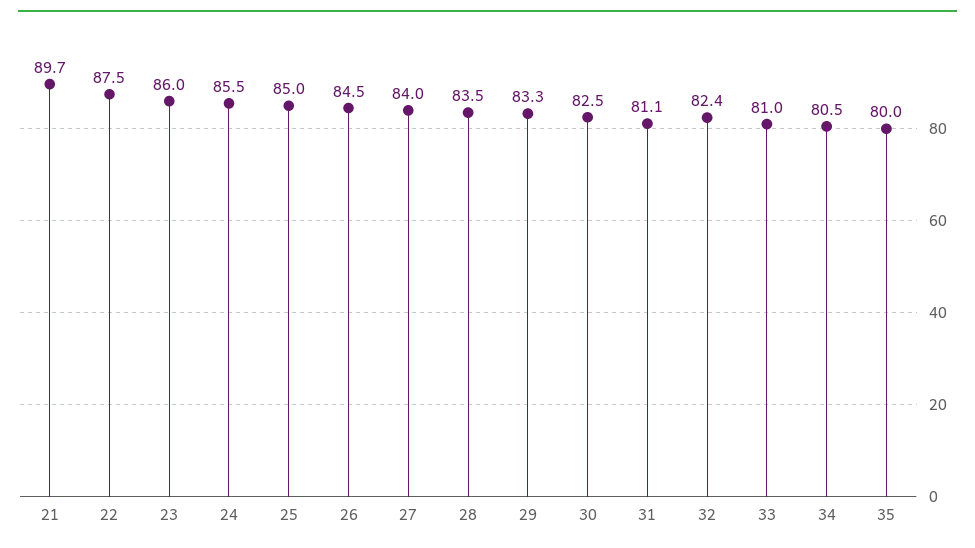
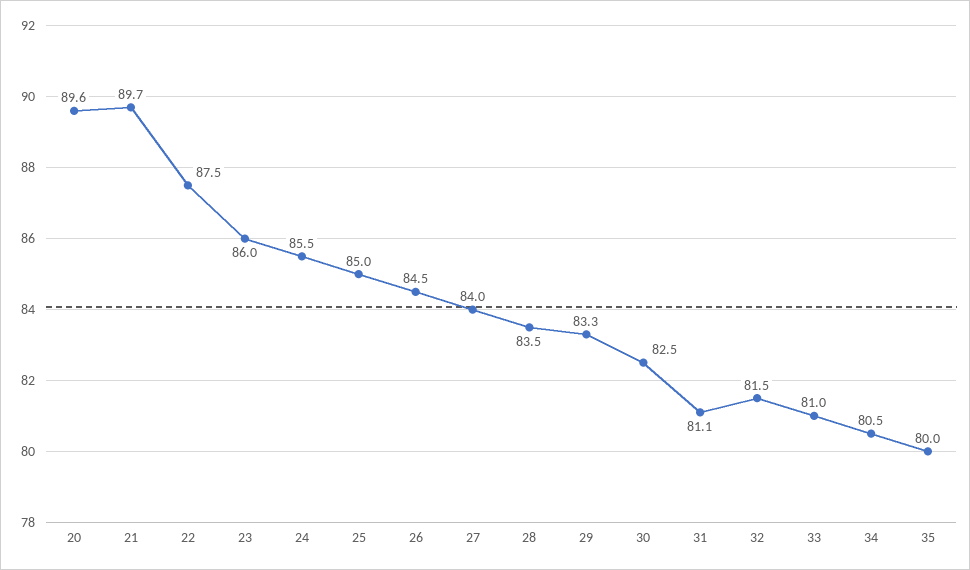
  {
    "21": 89.7,
    "22": 87.5,
    "23": 86,
    "24": 85.5,
    "25": 85,
    "26": 84.5,
    "27": 84,
    "28": 83.5,
    "29": 83.3,
    "30": 82.5,
    "31": 81.1,
-   "32": 82.4,
+   "32": 81.5,
    "33": 81,
    "34": 80.5,
-   "35": 80
+   "35": 80,
+   "20": 89.6
  }

